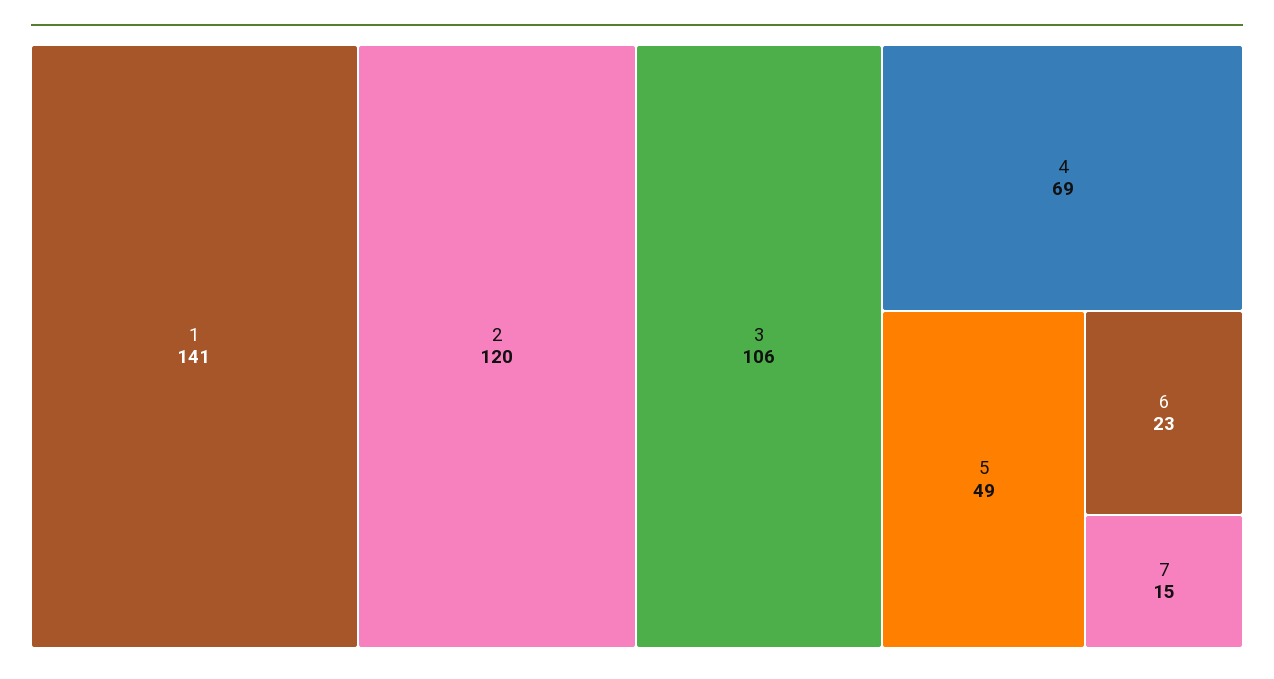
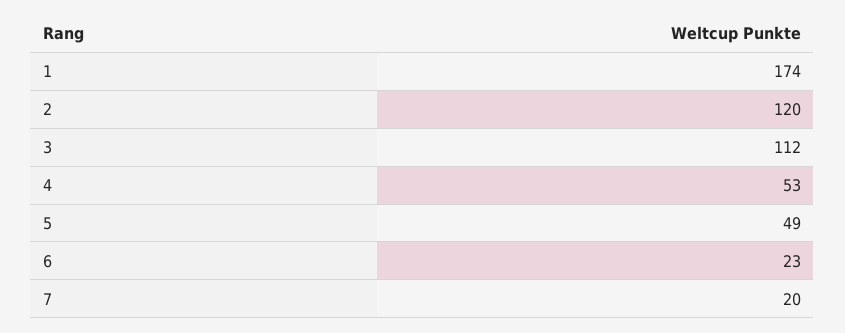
  {
-   "1": 141,
+   "1": 174,
    "2": 120,
-   "3": 106,
+   "3": 112,
-   "4": 69,
+   "4": 53,
    "5": 49,
    "6": 23,
-   "7": 15
+   "7": 20
  }

